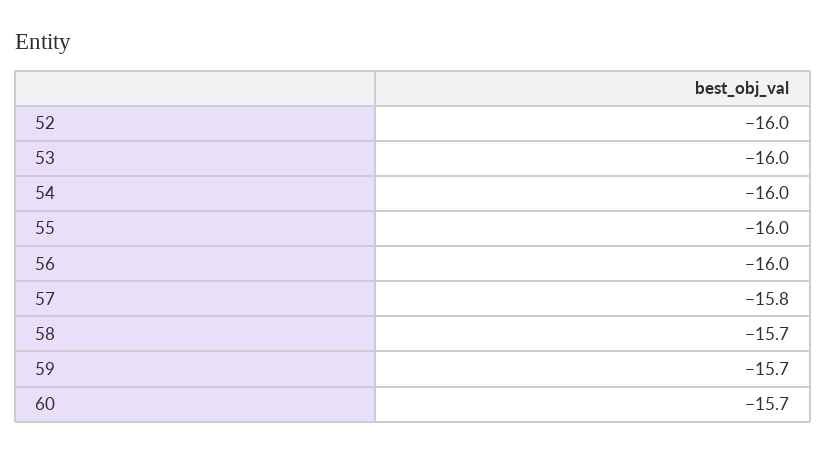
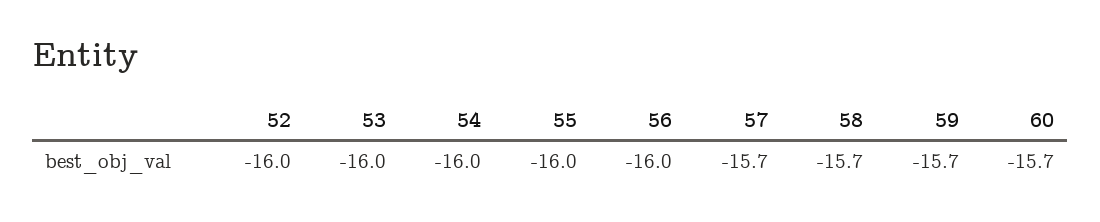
  {
    "52": -16,
    "53": -16,
    "54": -16,
    "55": -16,
    "56": -16,
-   "57": -15.8,
+   "57": -15.7,
    "58": -15.7,
    "59": -15.7,
    "60": -15.7
  }

